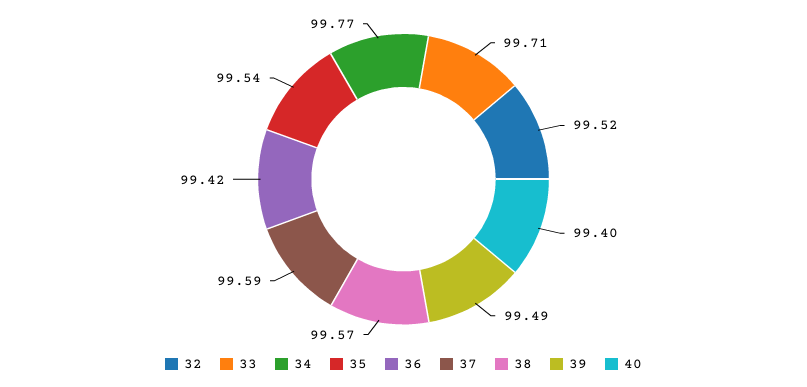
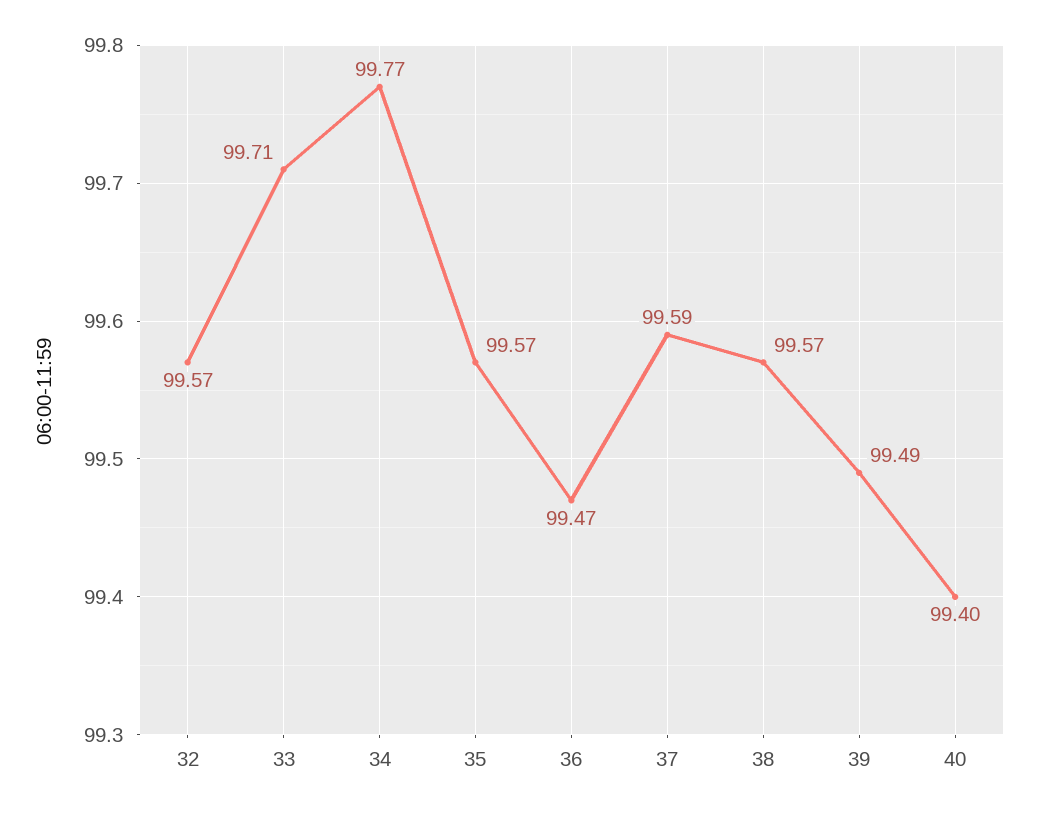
  {
-   "32": 99.52,
+   "32": 99.57,
    "33": 99.71,
    "34": 99.77,
-   "35": 99.54,
+   "35": 99.57,
-   "36": 99.42,
+   "36": 99.47,
    "37": 99.59,
    "38": 99.57,
    "39": 99.49,
    "40": 99.4
  }

